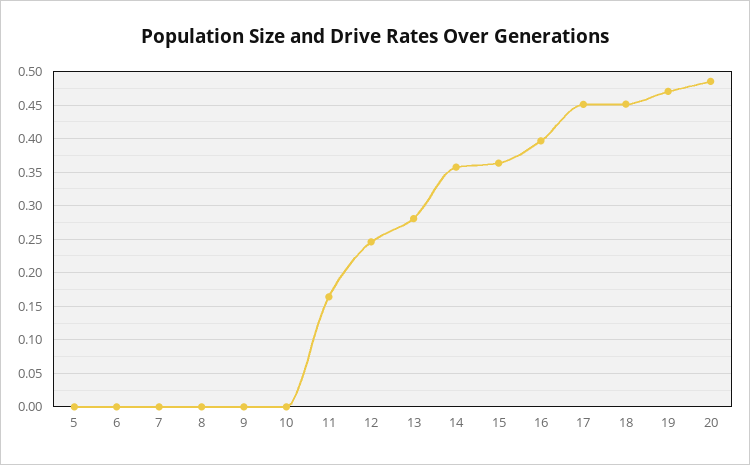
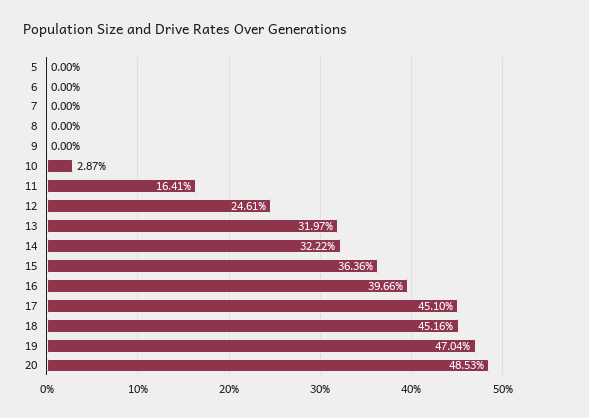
  {
    "5": 0,
    "6": 0,
    "7": 0,
    "8": 0,
    "9": 0,
-   "10": 0,
+   "10": 0.0287,
    "11": 0.1641,
    "12": 0.2461,
-   "13": 0.28,
+   "13": 0.3197,
-   "14": 0.36,
+   "14": 0.3222,
    "15": 0.3636,
    "16": 0.3966,
    "17": 0.451,
    "18": 0.4516,
    "19": 0.4704,
    "20": 0.4853
  }

